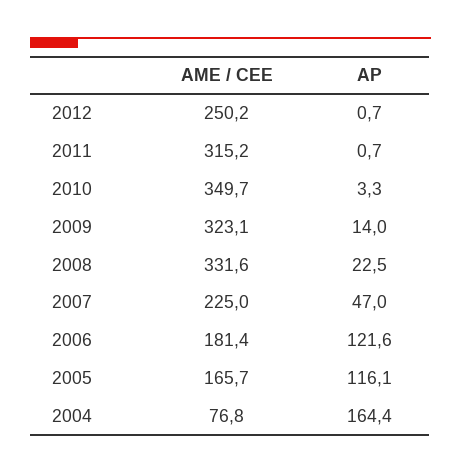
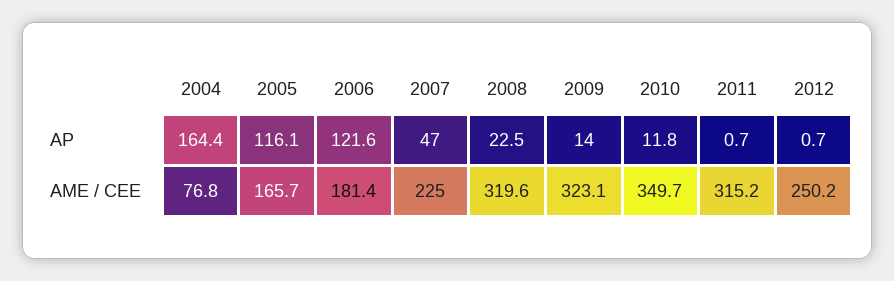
  {
    "AME / CEE": {
      "2012": 250.2,
      "2011": 315.2,
      "2010": 349.7,
      "2009": 323.1,
-     "2008": 331.6,
+     "2008": 319.6,
      "2007": 225,
      "2006": 181.4,
      "2005": 165.7,
      "2004": 76.8
    },
    "AP": {
      "2012": 0.7,
      "2011": 0.7,
-     "2010": 3.3,
+     "2010": 11.8,
      "2009": 14,
      "2008": 22.5,
      "2007": 47,
      "2006": 121.6,
      "2005": 116.1,
      "2004": 164.4
    }
  }

